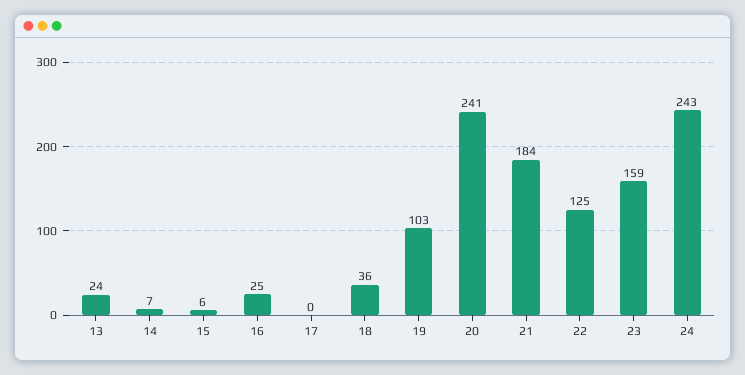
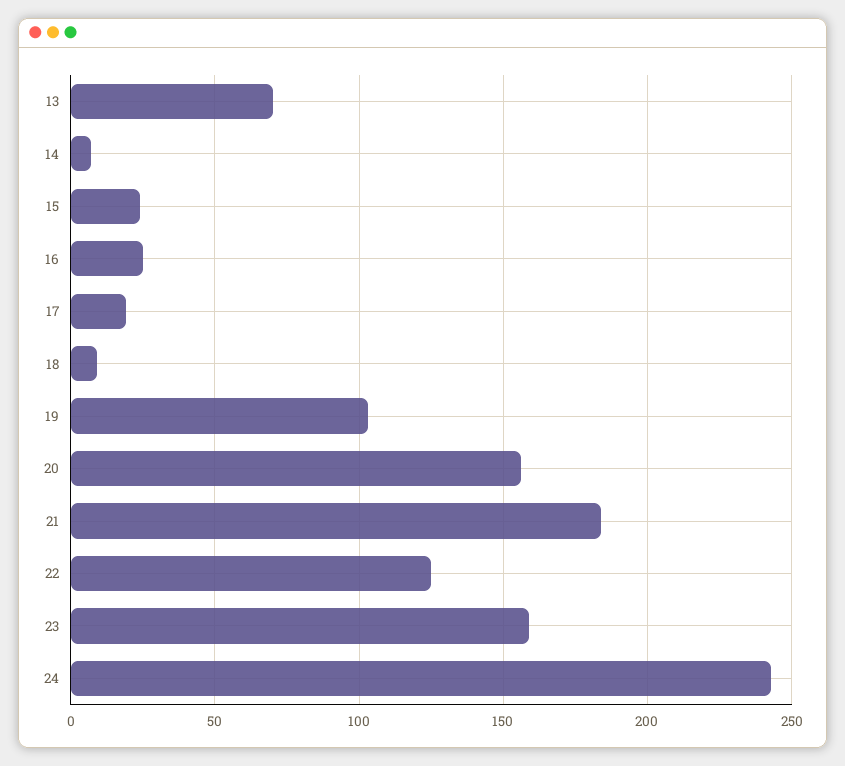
  {
-   "13": 24,
+   "13": 70,
    "14": 7,
-   "15": 6,
+   "15": 25,
    "16": 25,
-   "17": 0,
+   "17": 20,
-   "18": 36,
+   "18": 10,
    "19": 103,
-   "20": 241,
+   "20": 155,
    "21": 184,
    "22": 125,
    "23": 159,
    "24": 243
  }

